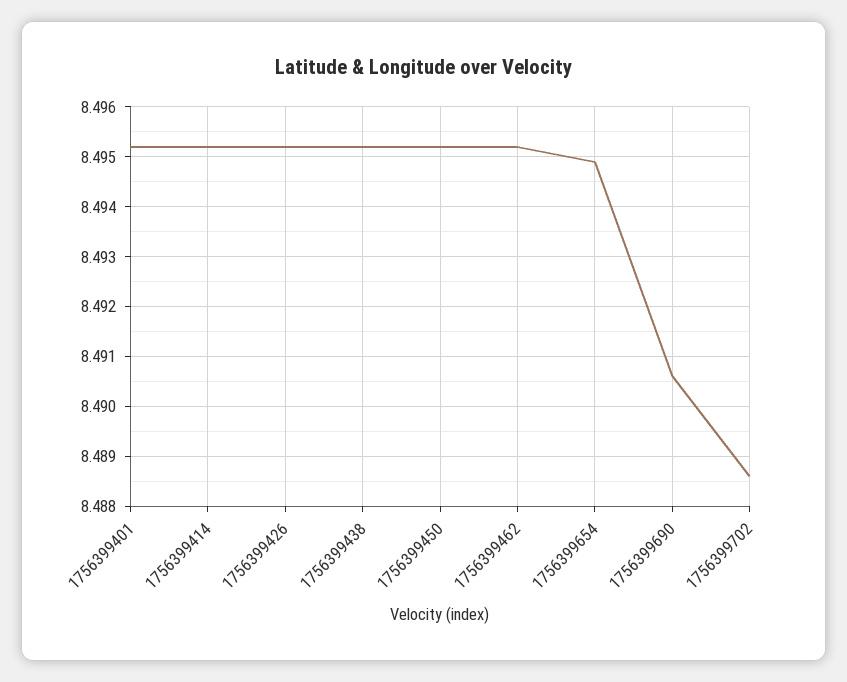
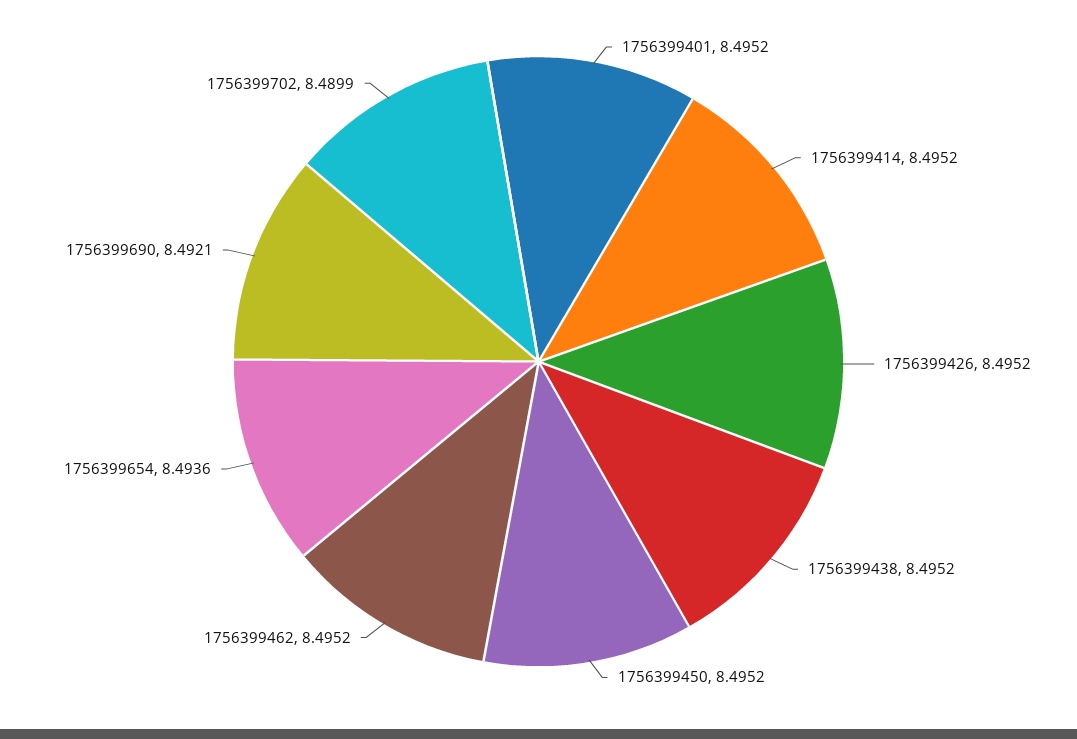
  {
    "1756399401": 8.4952,
    "1756399414": 8.4952,
    "1756399426": 8.4952,
    "1756399438": 8.4952,
    "1756399450": 8.4952,
    "1756399462": 8.4952,
-   "1756399654": 8.495,
+   "1756399654": 8.4936,
-   "1756399690": 8.4905,
+   "1756399690": 8.4921,
-   "1756399702": 8.4885
+   "1756399702": 8.4899
  }

